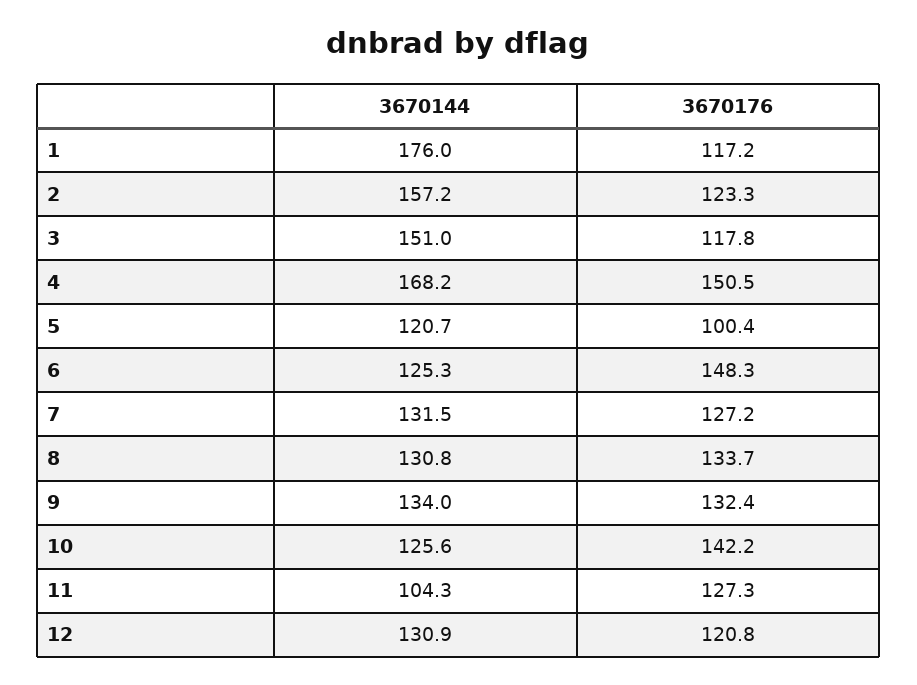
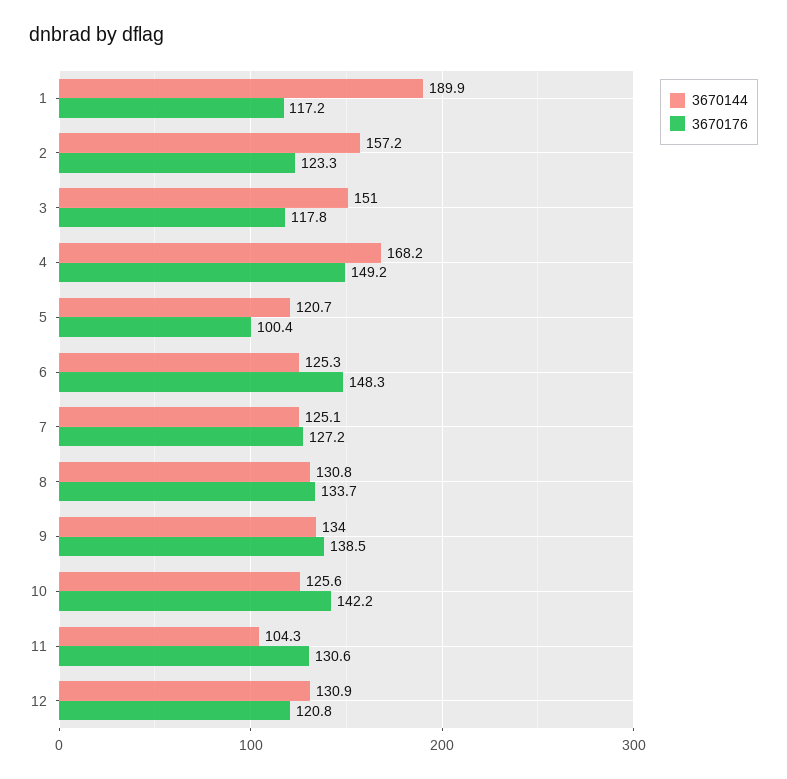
  {
    "3670144": {
-     "1": 176,
+     "1": 189.9,
      "2": 157.2,
      "3": 151,
      "4": 168.2,
      "5": 120.7,
      "6": 125.3,
-     "7": 131.5,
+     "7": 125.1,
      "8": 130.8,
      "9": 134,
      "10": 125.6,
      "11": 104.3,
      "12": 130.9
    },
    "3670176": {
      "1": 117.2,
      "2": 123.3,
      "3": 117.8,
-     "4": 150.5,
+     "4": 149.2,
      "5": 100.4,
      "6": 148.3,
      "7": 127.2,
      "8": 133.7,
-     "9": 132.4,
+     "9": 138.5,
      "10": 142.2,
-     "11": 127.3,
+     "11": 130.6,
      "12": 120.8
    }
  }

